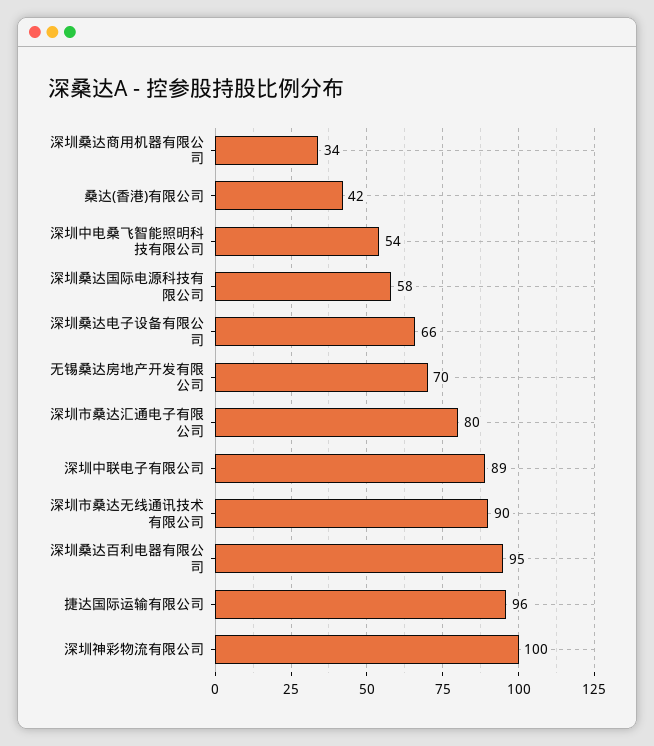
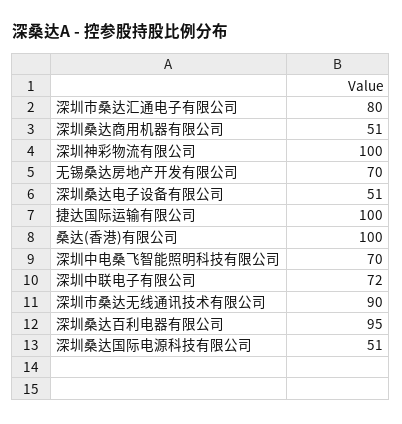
  {
-   "深圳桑达商用机器有限公司": 34,
+   "深圳桑达商用机器有限公司": 51,
-   "桑达(香港)有限公司": 42,
+   "桑达(香港)有限公司": 100,
-   "深圳中电桑飞智能照明科技有限公司": 54,
+   "深圳中电桑飞智能照明科技有限公司": 70,
-   "深圳桑达国际电源科技有限公司": 58,
+   "深圳桑达国际电源科技有限公司": 51,
-   "深圳桑达电子设备有限公司": 66,
+   "深圳桑达电子设备有限公司": 51,
    "无锡桑达房地产开发有限公司": 70,
    "深圳市桑达汇通电子有限公司": 80,
-   "深圳中联电子有限公司": 89,
+   "深圳中联电子有限公司": 72,
    "深圳市桑达无线通讯技术有限公司": 90,
    "深圳桑达百利电器有限公司": 95,
-   "捷达国际运输有限公司": 96,
+   "捷达国际运输有限公司": 100,
    "深圳神彩物流有限公司": 100
  }

